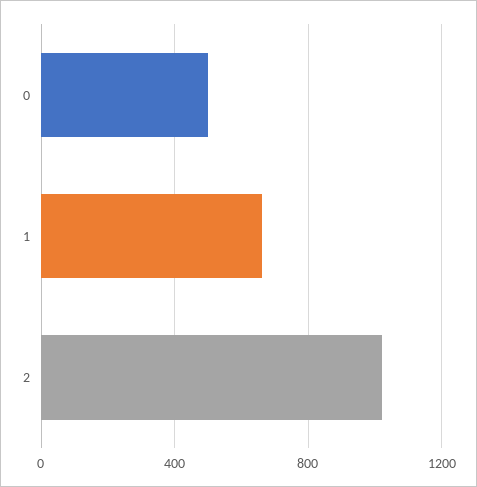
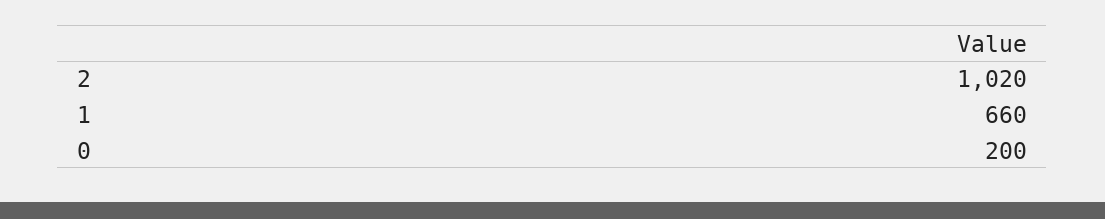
  {
-   "0": 500,
+   "0": 200,
    "1": 660,
    "2": 1020
  }

